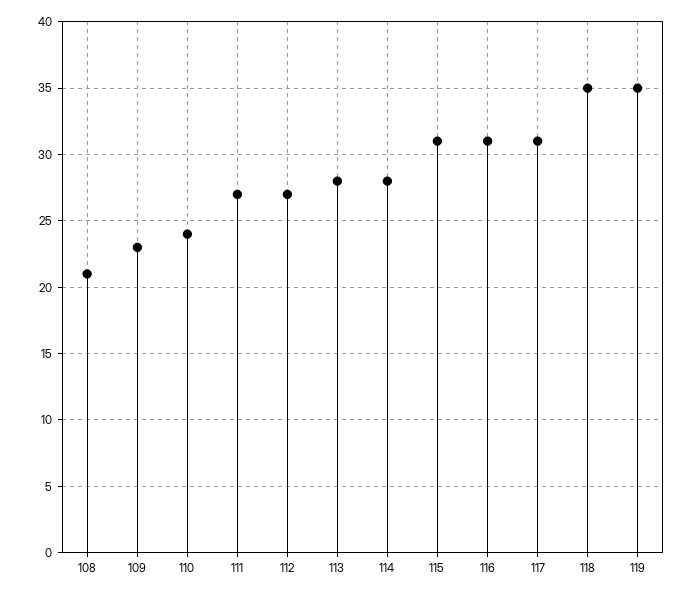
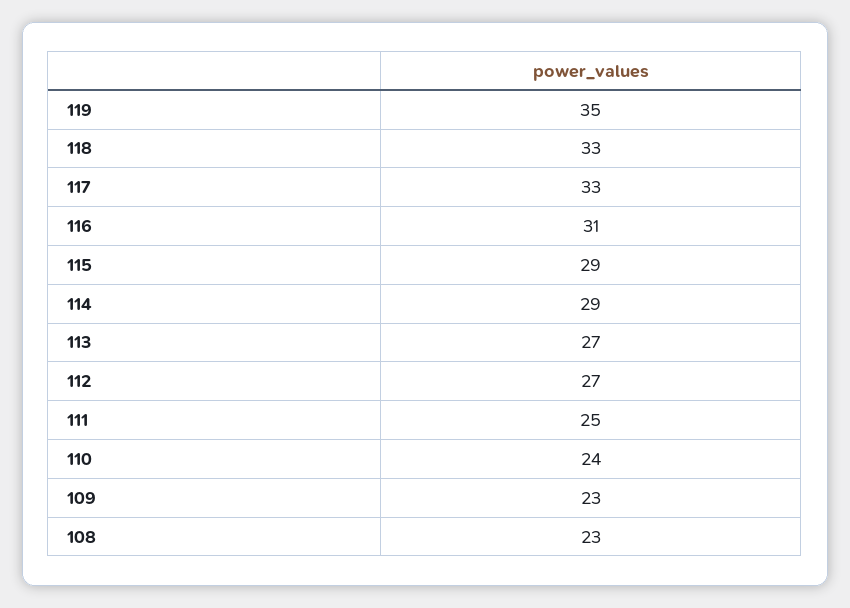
  {
-   "108": 21,
+   "108": 23,
    "109": 23,
    "110": 24,
-   "111": 27,
+   "111": 25,
    "112": 27,
-   "113": 28,
+   "113": 27,
-   "114": 28,
+   "114": 29,
-   "115": 31,
+   "115": 29,
    "116": 31,
-   "117": 31,
+   "117": 33,
-   "118": 35,
+   "118": 33,
    "119": 35
  }

